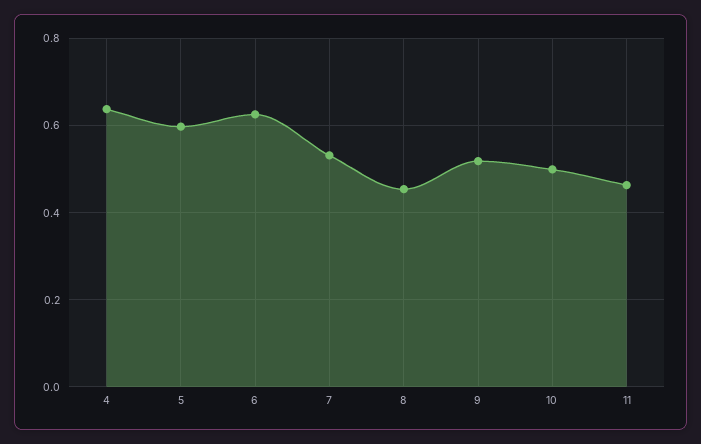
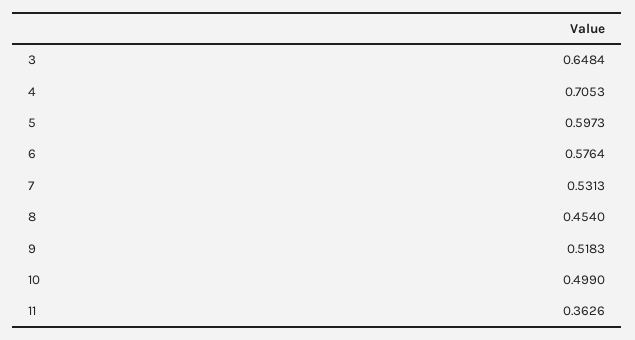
  {
-   "4": 0.64,
+   "4": 0.7053,
    "5": 0.5973,
-   "6": 0.62,
+   "6": 0.5764,
    "7": 0.5313,
    "8": 0.454,
    "9": 0.5183,
    "10": 0.499,
-   "11": 0.46
+   "11": 0.3626,
+   "3": 0.6484
  }

